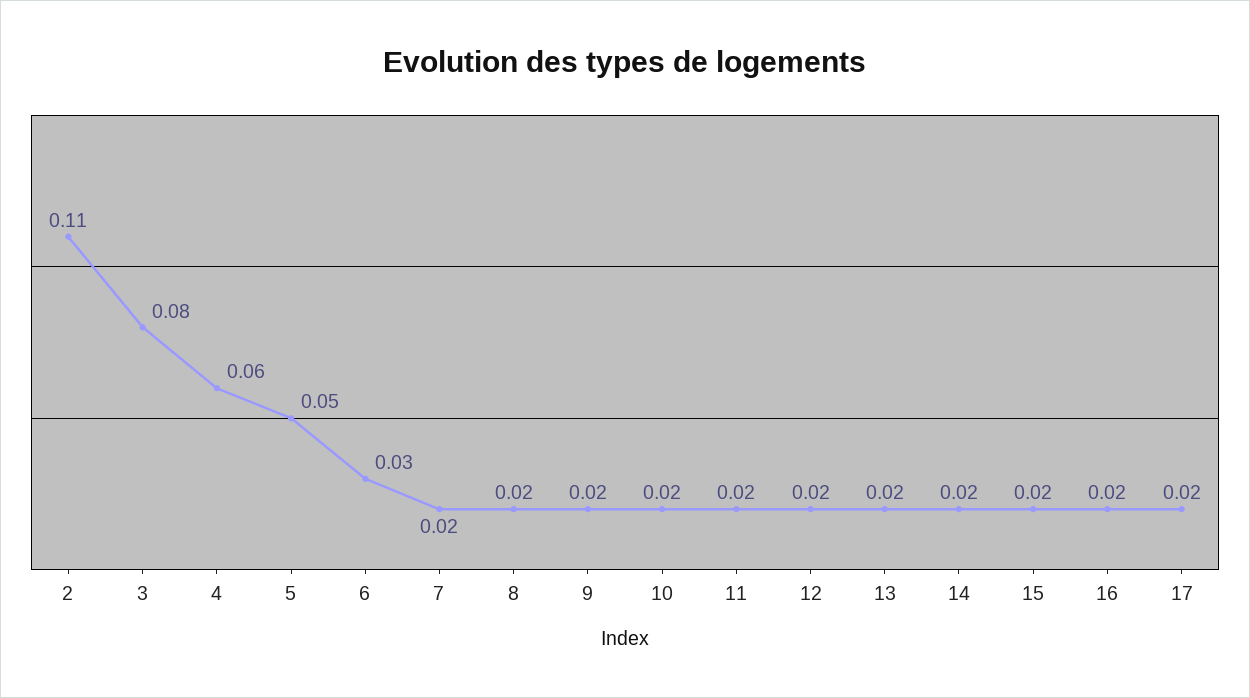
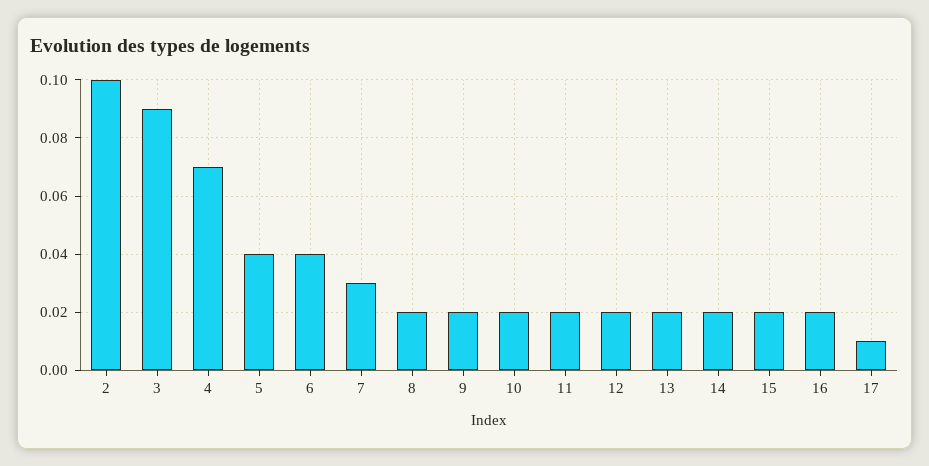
  {
-   "2": 0.11,
+   "2": 0.1,
-   "3": 0.08,
+   "3": 0.09,
-   "4": 0.06,
+   "4": 0.07,
-   "5": 0.05,
+   "5": 0.04,
-   "6": 0.03,
+   "6": 0.04,
-   "7": 0.02,
+   "7": 0.03,
    "8": 0.02,
    "9": 0.02,
    "10": 0.02,
    "11": 0.02,
    "12": 0.02,
    "13": 0.02,
    "14": 0.02,
    "15": 0.02,
    "16": 0.02,
-   "17": 0.02
+   "17": 0.01
  }

